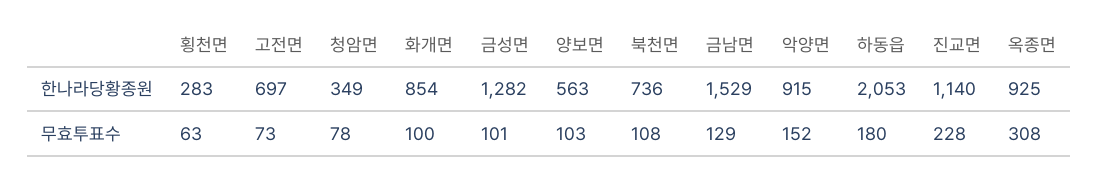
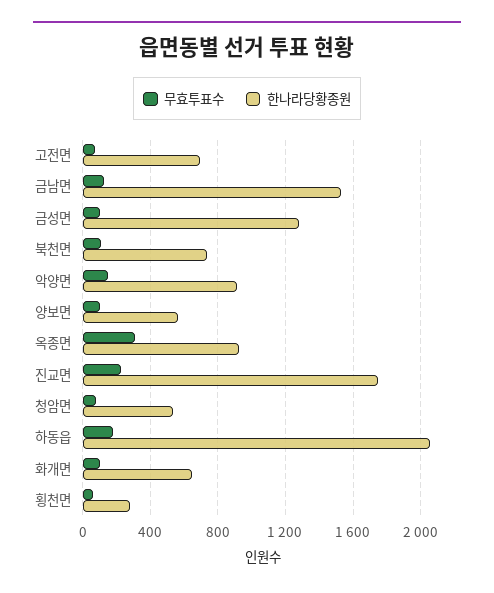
  {
    "한나라당황종원": {
      "횡천면": 283,
      "고전면": 697,
-     "청암면": 349,
+     "청암면": 550,
-     "화개면": 854,
+     "화개면": 650,
      "금성면": 1282,
      "양보면": 563,
      "북천면": 736,
      "금남면": 1529,
      "악양면": 915,
      "하동읍": 2053,
-     "진교면": 1140,
+     "진교면": 1750,
      "옥종면": 925
    },
    "무효투표수": {
      "횡천면": 63,
      "고전면": 73,
      "청암면": 78,
      "화개면": 100,
      "금성면": 101,
      "양보면": 103,
      "북천면": 108,
      "금남면": 129,
      "악양면": 152,
      "하동읍": 180,
      "진교면": 228,
      "옥종면": 308
    }
  }

